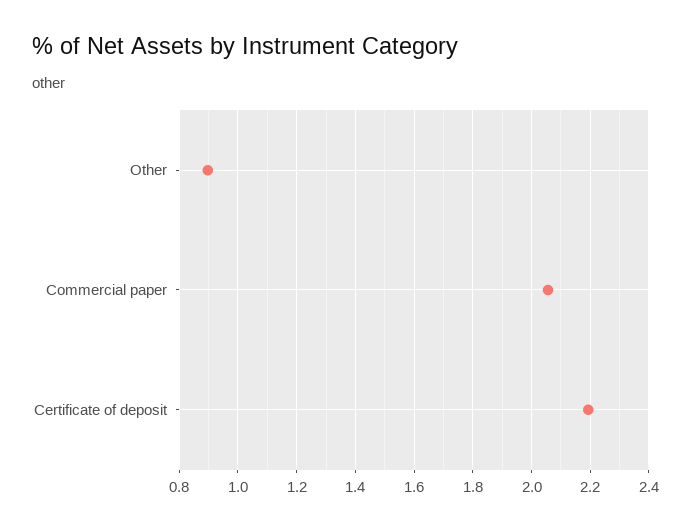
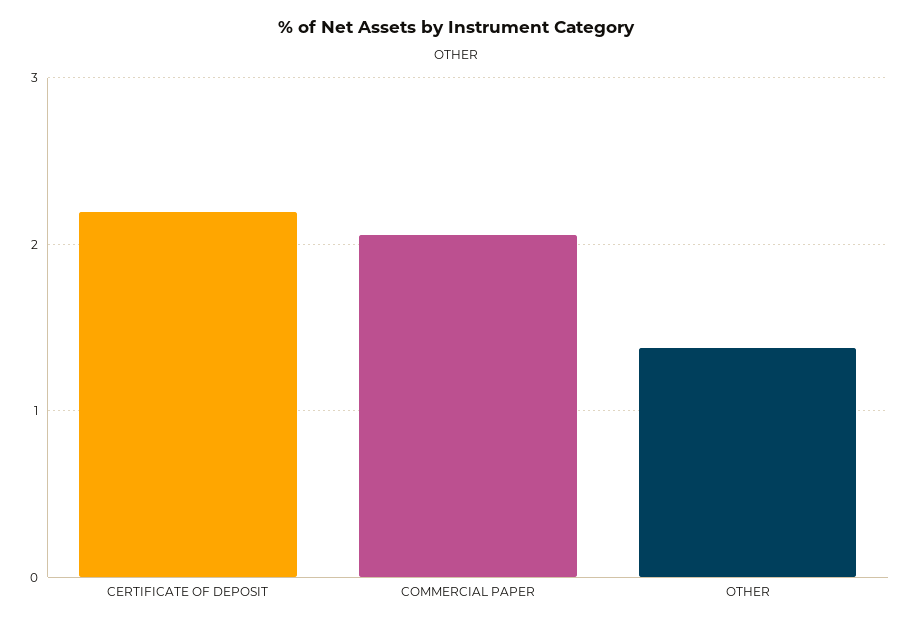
  {
-   "Other": 0.9,
+   "Other": 1.4,
    "Commercial paper": 2.05,
    "Certificate of deposit": 2.2
  }

